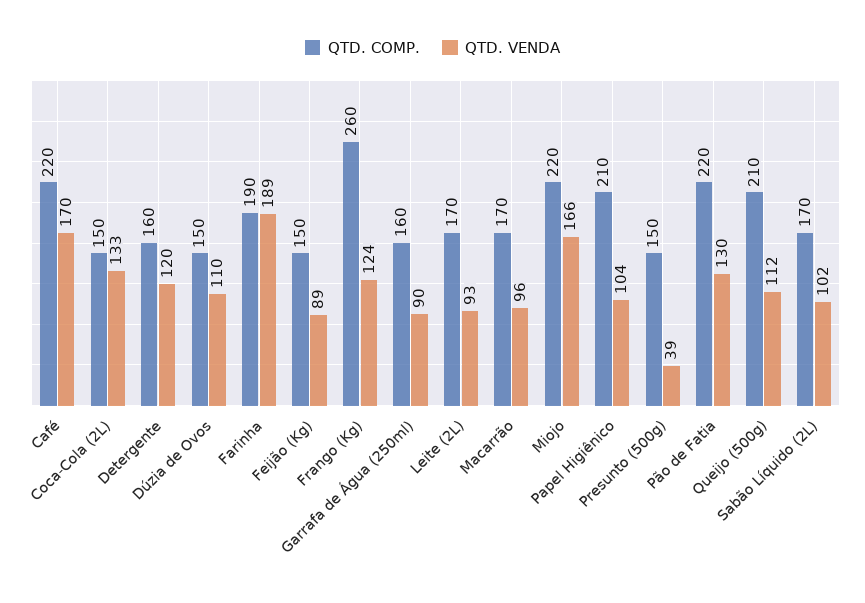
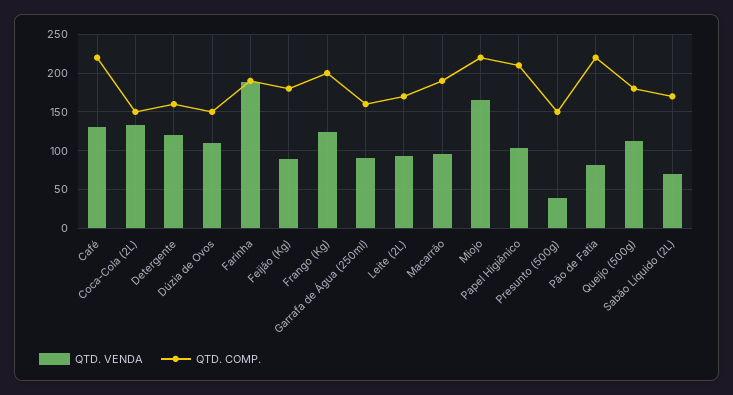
  {
    "QTD. COMP.": {
      "Café": 220,
      "Coca-Cola (2L)": 150,
      "Detergente": 160,
      "Dúzia de Ovos": 150,
      "Farinha": 190,
-     "Feijão (Kg)": 150,
+     "Feijão (Kg)": 180,
-     "Frango (Kg)": 260,
+     "Frango (Kg)": 200,
      "Garrafa de Água (250ml)": 160,
      "Leite (2L)": 170,
-     "Macarrão": 170,
+     "Macarrão": 190,
      "Miojo": 220,
      "Papel Higiênico": 210,
      "Presunto (500g)": 150,
      "Pão de Fatia": 220,
-     "Queijo (500g)": 210,
+     "Queijo (500g)": 180,
      "Sabão Líquido (2L)": 170
    },
    "QTD. VENDA": {
-     "Café": 170,
+     "Café": 130,
      "Coca-Cola (2L)": 133,
      "Detergente": 120,
      "Dúzia de Ovos": 110,
      "Farinha": 189,
      "Feijão (Kg)": 89,
      "Frango (Kg)": 124,
      "Garrafa de Água (250ml)": 90,
      "Leite (2L)": 93,
      "Macarrão": 96,
      "Miojo": 166,
      "Papel Higiênico": 104,
      "Presunto (500g)": 39,
-     "Pão de Fatia": 130,
+     "Pão de Fatia": 80,
      "Queijo (500g)": 112,
-     "Sabão Líquido (2L)": 102
+     "Sabão Líquido (2L)": 70
    }
  }

